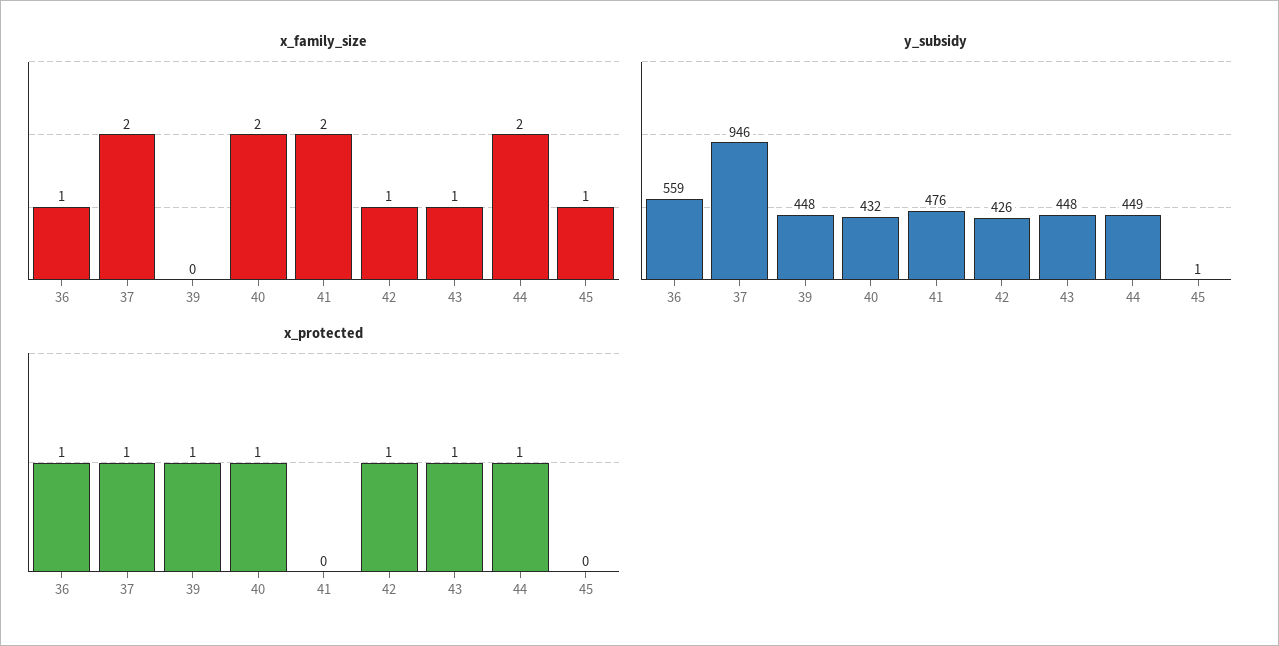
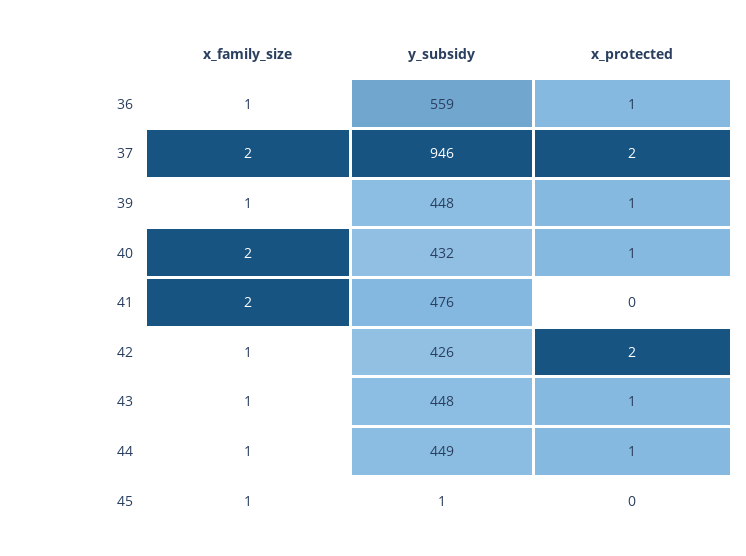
  {
    "x_family_size": {
      "36": 1,
      "37": 2,
-     "39": 0,
+     "39": 1,
      "40": 2,
      "41": 2,
      "42": 1,
      "43": 1,
-     "44": 2,
+     "44": 1,
      "45": 1
    },
    "y_subsidy": {
      "36": 559,
      "37": 946,
      "39": 448,
      "40": 432,
      "41": 476,
      "42": 426,
      "43": 448,
      "44": 449,
      "45": 1
    },
    "x_protected": {
      "36": 1,
-     "37": 1,
+     "37": 2,
      "39": 1,
      "40": 1,
      "41": 0,
-     "42": 1,
+     "42": 2,
      "43": 1,
      "44": 1,
      "45": 0
    }
  }

